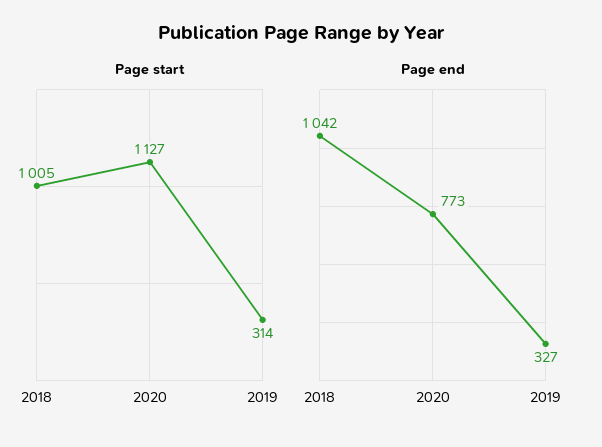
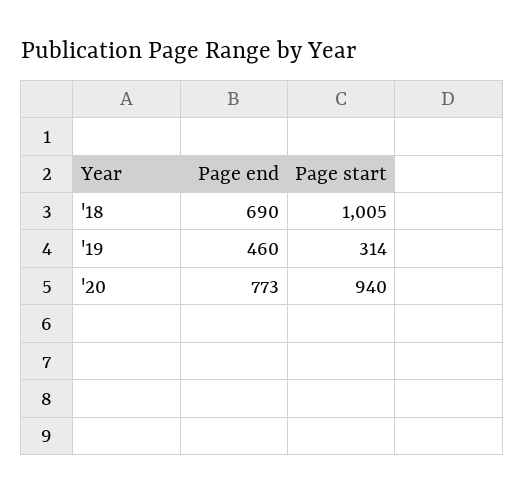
  {
    "Page start": {
      "2018": 1005,
-     "2020": 1127,
+     "2020": 940,
      "2019": 314
    },
    "Page end": {
-     "2018": 1042,
+     "2018": 690,
      "2020": 773,
-     "2019": 327
+     "2019": 460
    }
  }

